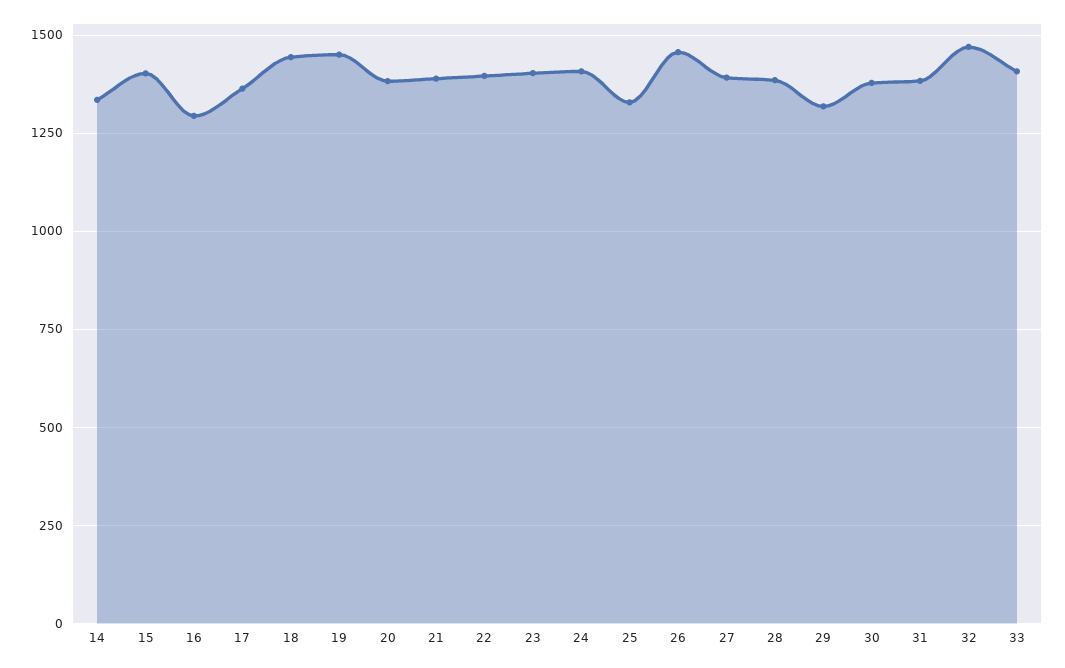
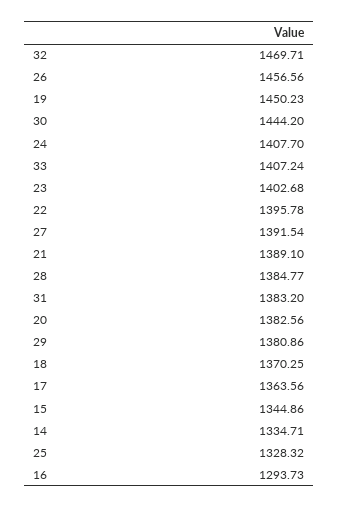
  {
    "14": 1334.71,
-   "15": 1400,
+   "15": 1344.86,
    "16": 1293.73,
    "17": 1363.56,
-   "18": 1450,
+   "18": 1370.25,
    "19": 1450.23,
    "20": 1382.56,
    "21": 1389.1,
    "22": 1395.78,
    "23": 1402.68,
    "24": 1407.7,
    "25": 1328.32,
    "26": 1456.56,
    "27": 1391.54,
    "28": 1384.77,
-   "29": 1325,
+   "29": 1380.86,
-   "30": 1375,
+   "30": 1444.2,
    "31": 1383.2,
    "32": 1469.71,
    "33": 1407.24
  }

